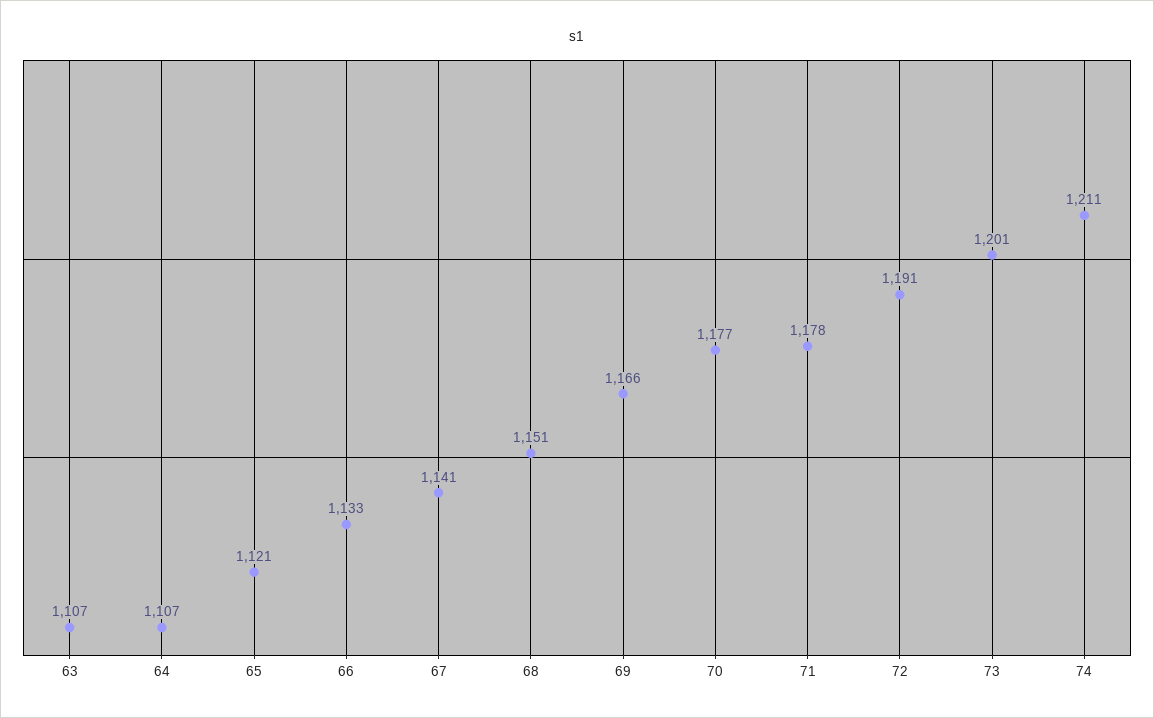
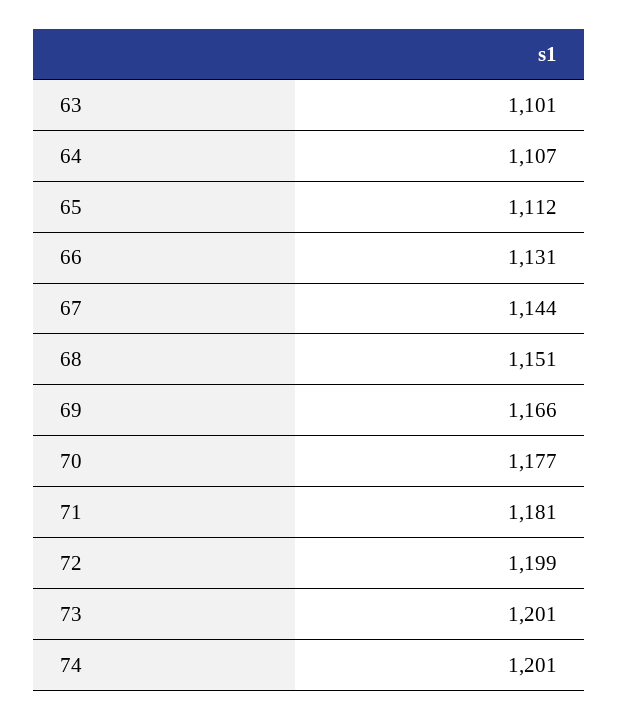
  {
-   "63": 1107,
+   "63": 1101,
    "64": 1107,
-   "65": 1121,
+   "65": 1112,
-   "66": 1133,
+   "66": 1131,
-   "67": 1141,
+   "67": 1144,
    "68": 1151,
    "69": 1166,
    "70": 1177,
-   "71": 1178,
+   "71": 1181,
-   "72": 1191,
+   "72": 1199,
    "73": 1201,
-   "74": 1211
+   "74": 1201
  }

